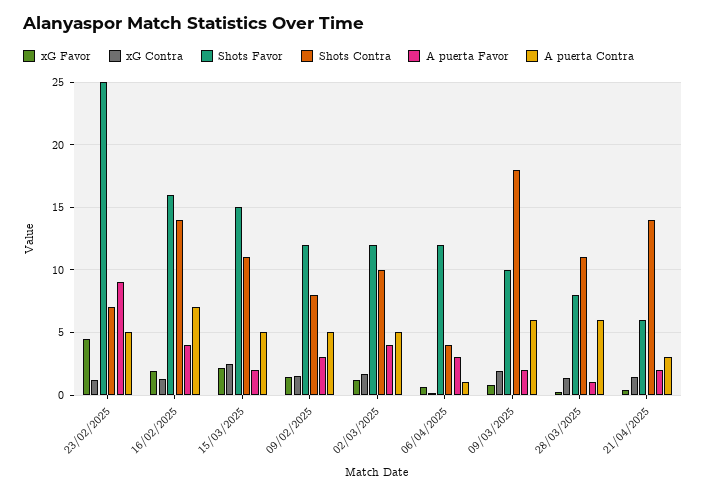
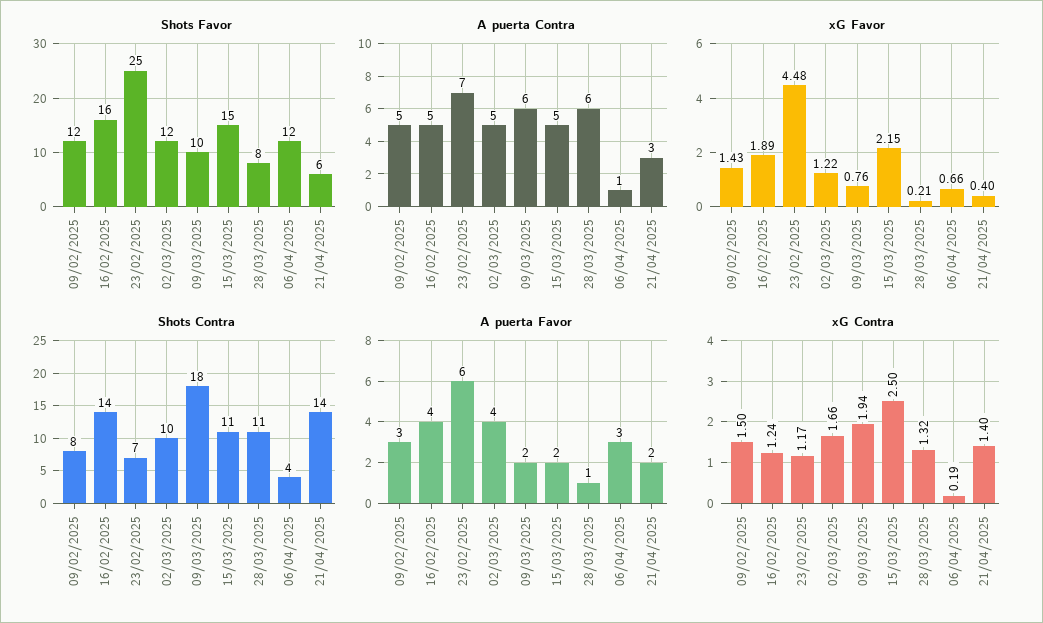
  {
    "xG Favor": {
      "23/02/2025": 4.48,
      "16/02/2025": 1.89,
      "15/03/2025": 2.15,
      "09/02/2025": 1.43,
      "02/03/2025": 1.22,
      "06/04/2025": 0.66,
      "09/03/2025": 0.76,
      "28/03/2025": 0.21,
      "21/04/2025": 0.4
    },
    "xG Contra": {
      "23/02/2025": 1.17,
      "16/02/2025": 1.24,
      "15/03/2025": 2.5,
      "09/02/2025": 1.5,
      "02/03/2025": 1.66,
      "06/04/2025": 0.19,
      "09/03/2025": 1.94,
      "28/03/2025": 1.32,
      "21/04/2025": 1.4
    },
    "Shots Favor": {
      "23/02/2025": 25,
      "16/02/2025": 16,
      "15/03/2025": 15,
      "09/02/2025": 12,
      "02/03/2025": 12,
      "06/04/2025": 12,
      "09/03/2025": 10,
      "28/03/2025": 8,
      "21/04/2025": 6
    },
    "Shots Contra": {
      "23/02/2025": 7,
      "16/02/2025": 14,
      "15/03/2025": 11,
      "09/02/2025": 8,
      "02/03/2025": 10,
      "06/04/2025": 4,
      "09/03/2025": 18,
      "28/03/2025": 11,
      "21/04/2025": 14
    },
    "A puerta Favor": {
-     "23/02/2025": 9,
+     "23/02/2025": 6,
      "16/02/2025": 4,
      "15/03/2025": 2,
      "09/02/2025": 3,
      "02/03/2025": 4,
      "06/04/2025": 3,
      "09/03/2025": 2,
      "28/03/2025": 1,
      "21/04/2025": 2
    },
    "A puerta Contra": {
-     "23/02/2025": 5,
+     "23/02/2025": 7,
-     "16/02/2025": 7,
+     "16/02/2025": 5,
      "15/03/2025": 5,
      "09/02/2025": 5,
      "02/03/2025": 5,
      "06/04/2025": 1,
      "09/03/2025": 6,
      "28/03/2025": 6,
      "21/04/2025": 3
    }
  }

